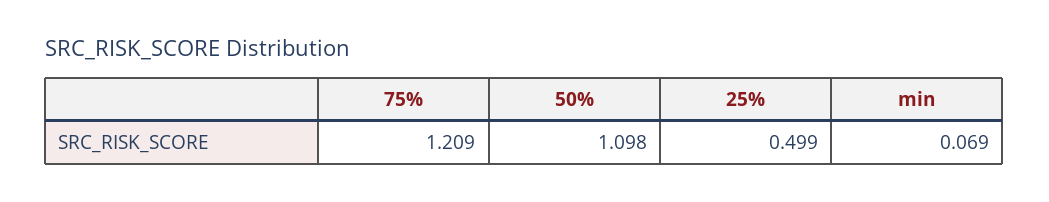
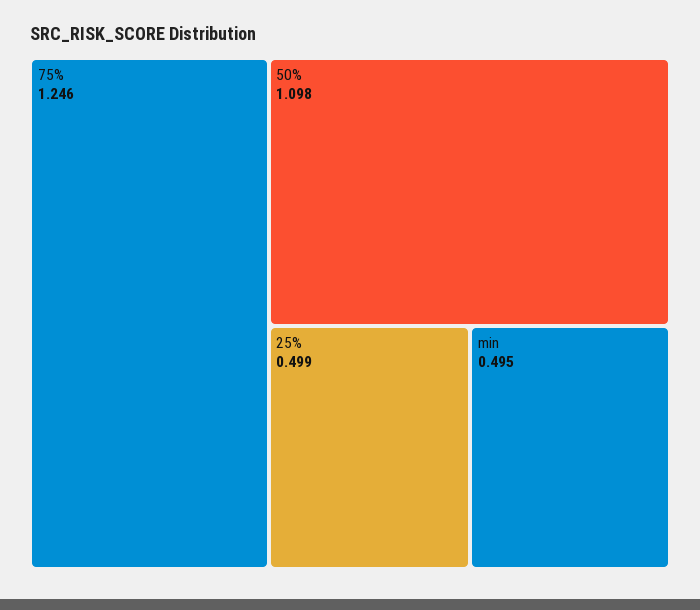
  {
-   "75%": 1.209,
+   "75%": 1.246,
    "50%": 1.098,
    "25%": 0.499,
-   "min": 0.069
+   "min": 0.495
  }

